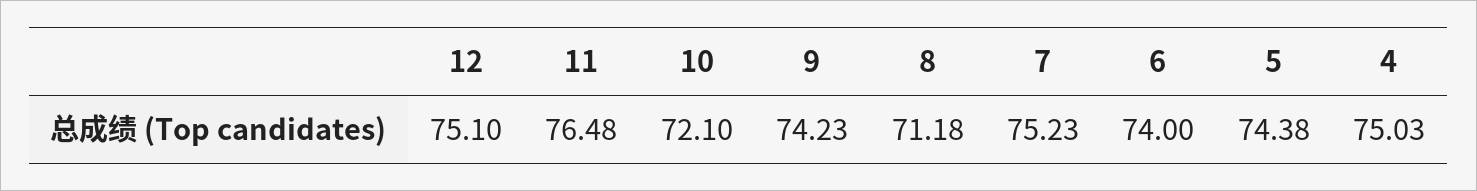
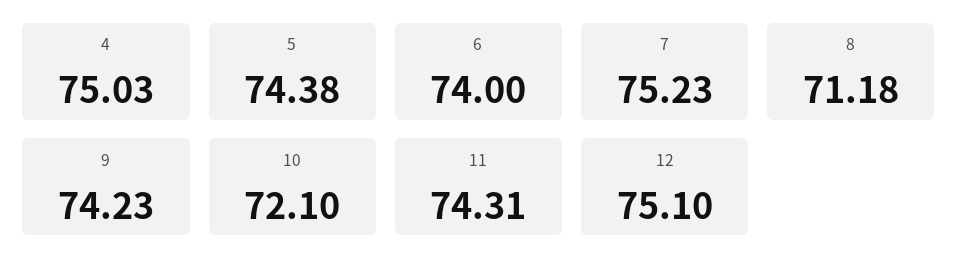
  {
    "12": 75.1,
-   "11": 76.48,
+   "11": 74.31,
    "10": 72.1,
    "9": 74.23,
    "8": 71.18,
    "7": 75.23,
    "6": 74,
    "5": 74.38,
    "4": 75.03
  }

